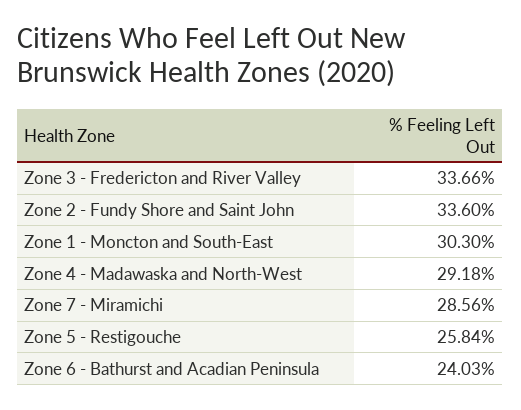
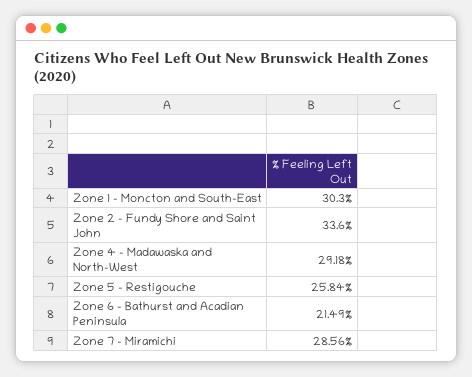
  {
-   "Zone 3 - Fredericton and River Valley": 33.66,
    "Zone 2 - Fundy Shore and Saint John": 33.6,
    "Zone 1 - Moncton and South-East": 30.3,
    "Zone 4 - Madawaska and North-West": 29.18,
    "Zone 7 - Miramichi": 28.56,
    "Zone 5 - Restigouche": 25.84,
-   "Zone 6 - Bathurst and Acadian Peninsula": 24.03
+   "Zone 6 - Bathurst and Acadian Peninsula": 21.49
  }

